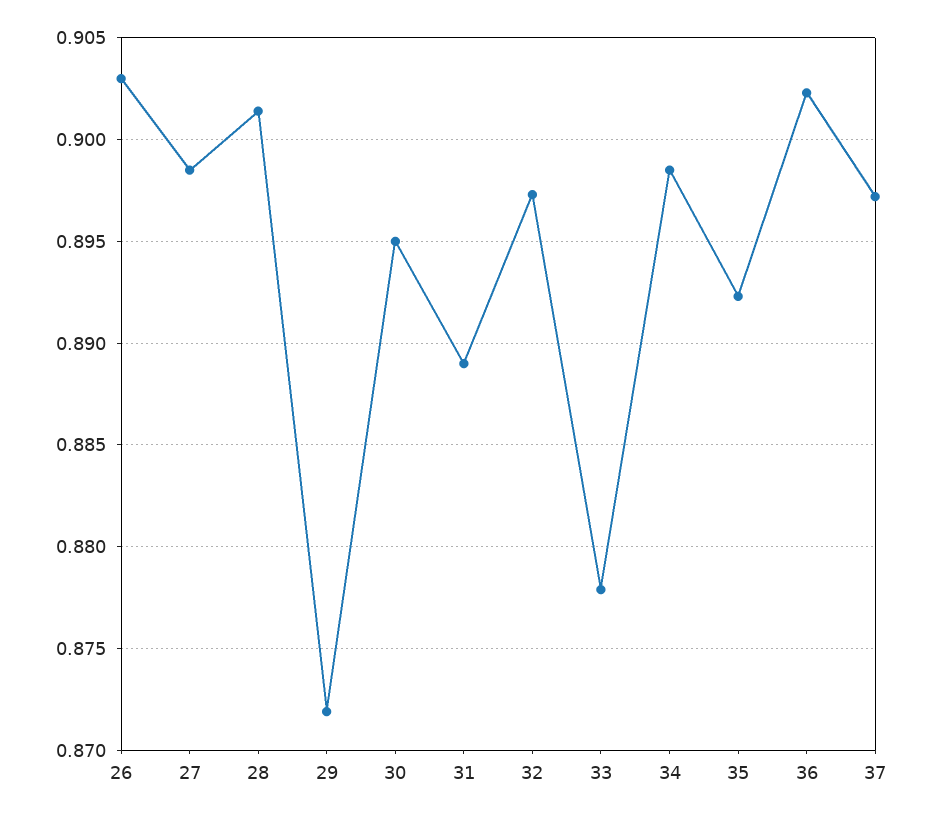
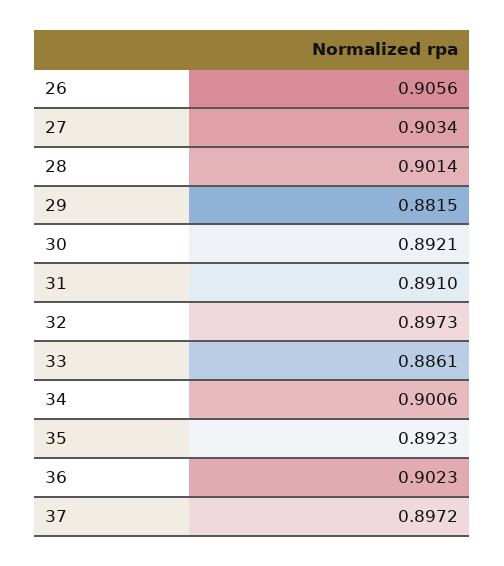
  {
-   "26": 0.903,
+   "26": 0.9056,
-   "27": 0.8985,
+   "27": 0.9034,
    "28": 0.9014,
-   "29": 0.872,
+   "29": 0.8815,
-   "30": 0.895,
+   "30": 0.8921,
-   "31": 0.889,
+   "31": 0.891,
    "32": 0.8973,
-   "33": 0.878,
+   "33": 0.8861,
-   "34": 0.8985,
+   "34": 0.9006,
    "35": 0.8923,
    "36": 0.9023,
    "37": 0.8972
  }

